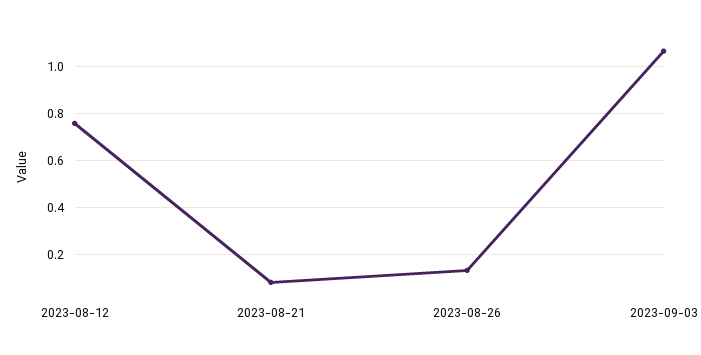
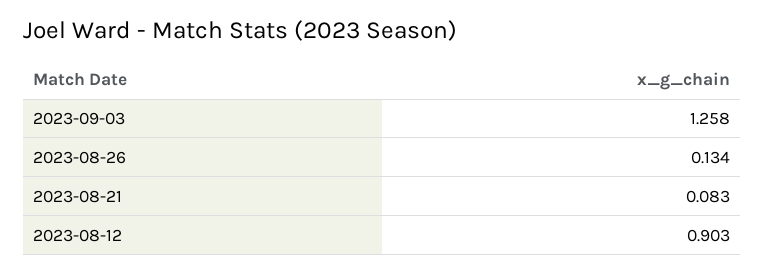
  {
-   "2023-08-12": 0.75,
+   "2023-08-12": 0.903,
    "2023-08-21": 0.083,
    "2023-08-26": 0.134,
-   "2023-09-03": 1.05
+   "2023-09-03": 1.258
  }

